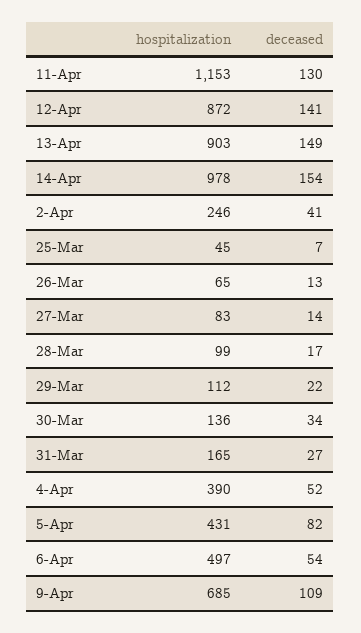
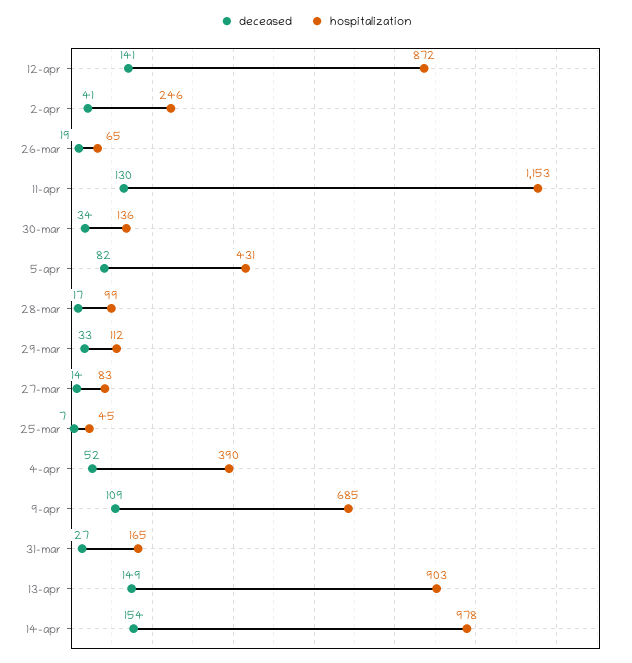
  {
    "hospitalization": {
      "11-Apr": 1153,
      "12-Apr": 872,
      "13-Apr": 903,
      "14-Apr": 978,
      "2-Apr": 246,
      "25-Mar": 45,
      "26-Mar": 65,
      "27-Mar": 83,
      "28-Mar": 99,
      "29-Mar": 112,
      "30-Mar": 136,
      "31-Mar": 165,
      "4-Apr": 390,
      "5-Apr": 431,
-     "6-Apr": 497,
      "9-Apr": 685
    },
    "deceased": {
      "11-Apr": 130,
      "12-Apr": 141,
      "13-Apr": 149,
      "14-Apr": 154,
      "2-Apr": 41,
      "25-Mar": 7,
-     "26-Mar": 13,
+     "26-Mar": 19,
      "27-Mar": 14,
      "28-Mar": 17,
-     "29-Mar": 22,
+     "29-Mar": 33,
      "30-Mar": 34,
      "31-Mar": 27,
      "4-Apr": 52,
      "5-Apr": 82,
-     "6-Apr": 54,
      "9-Apr": 109
    }
  }

